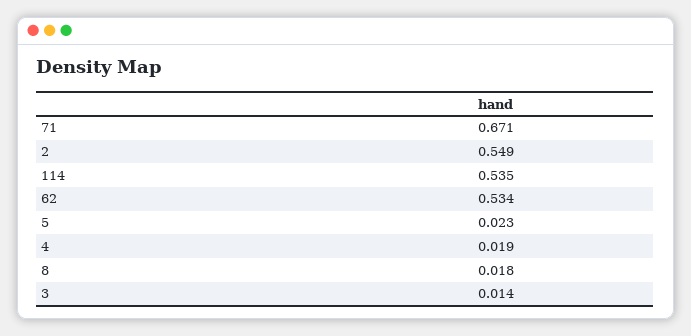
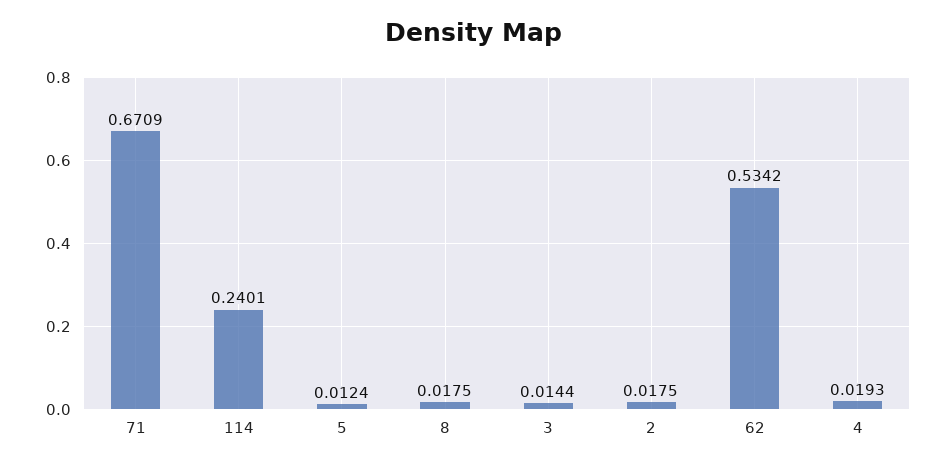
  {
    "71": 0.6709,
-   "2": 0.549,
+   "2": 0.0175,
-   "114": 0.535,
+   "114": 0.2401,
    "62": 0.5342,
-   "5": 0.023,
+   "5": 0.0124,
    "4": 0.0193,
    "8": 0.0175,
    "3": 0.0144
  }

